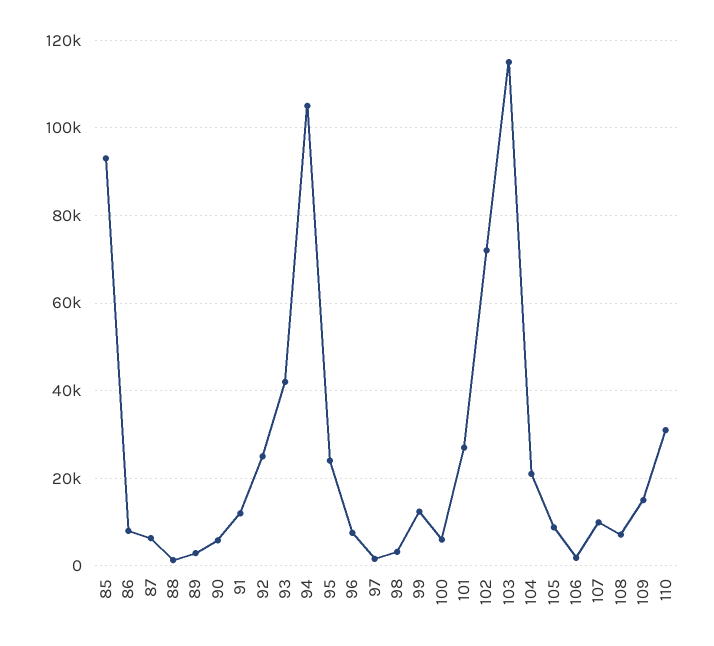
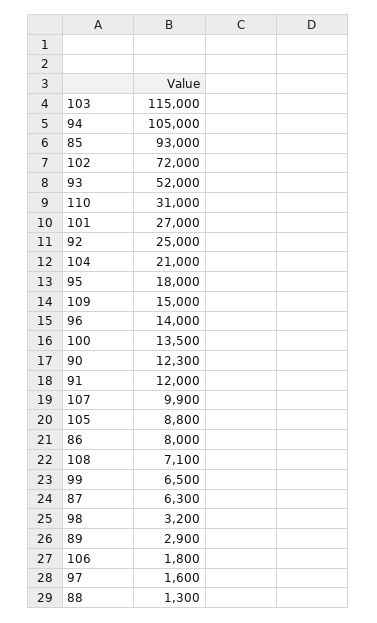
  {
    "85": 93000,
    "86": 8000,
    "87": 6300,
    "88": 1300,
    "89": 2900,
-   "90": 6000,
+   "90": 12300,
    "91": 12000,
    "92": 25000,
-   "93": 42000,
+   "93": 52000,
    "94": 105000,
-   "95": 24000,
+   "95": 18000,
-   "96": 8000,
+   "96": 14000,
    "97": 1600,
    "98": 3200,
-   "99": 12000,
+   "99": 6500,
-   "100": 6000,
+   "100": 13500,
    "101": 27000,
    "102": 72000,
    "103": 115000,
    "104": 21000,
    "105": 8800,
    "106": 1800,
    "107": 9900,
    "108": 7100,
    "109": 15000,
    "110": 31000
  }

